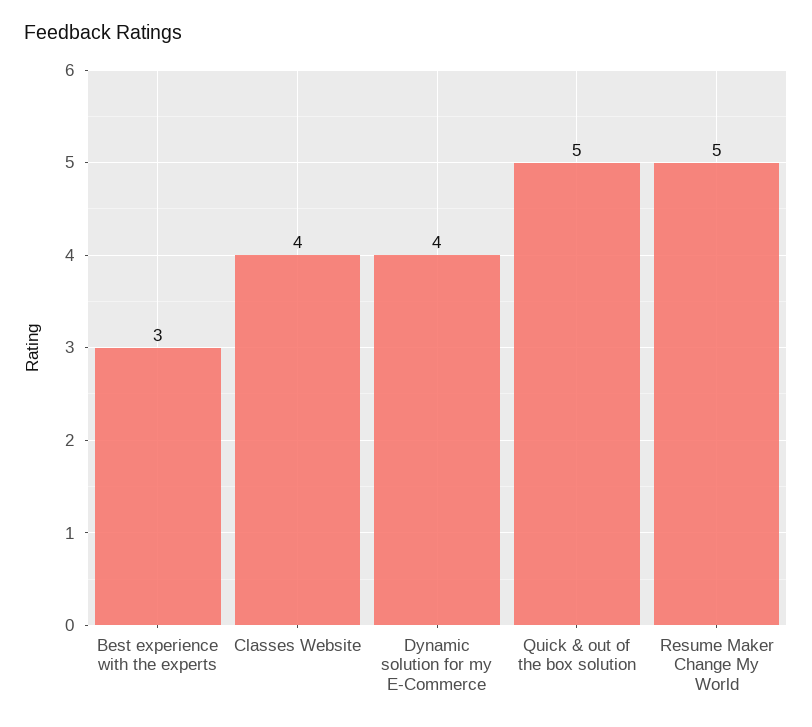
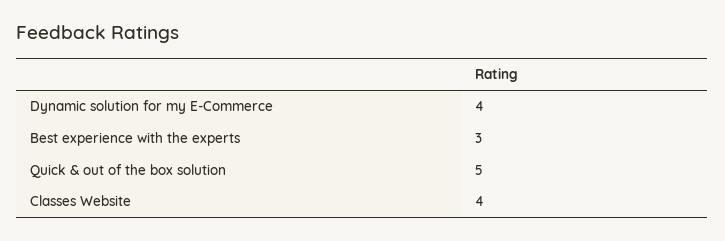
  {
    "Best experience with the experts": 3,
    "Classes Website": 4,
    "Dynamic solution for my E-Commerce": 4,
-   "Quick & out of the box solution": 5,
+   "Quick & out of the box solution": 5
-   "Resume Maker Change My World": 5
  }

